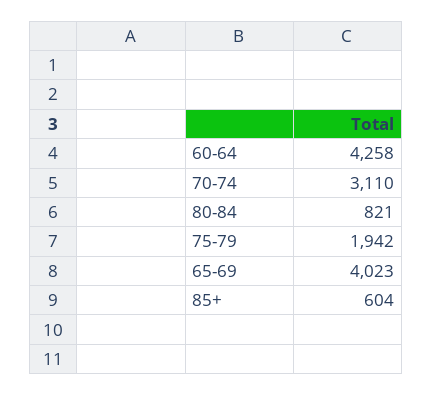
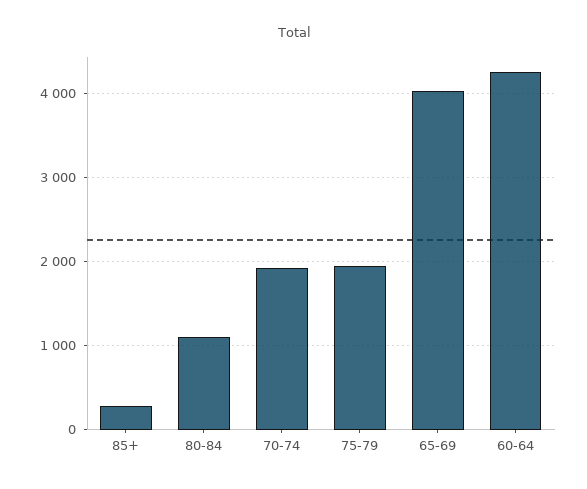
  {
    "60-64": 4258,
-   "70-74": 3110,
+   "70-74": 1900,
-   "80-84": 821,
+   "80-84": 1100,
    "75-79": 1942,
    "65-69": 4023,
-   "85+": 604
+   "85+": 300
  }

